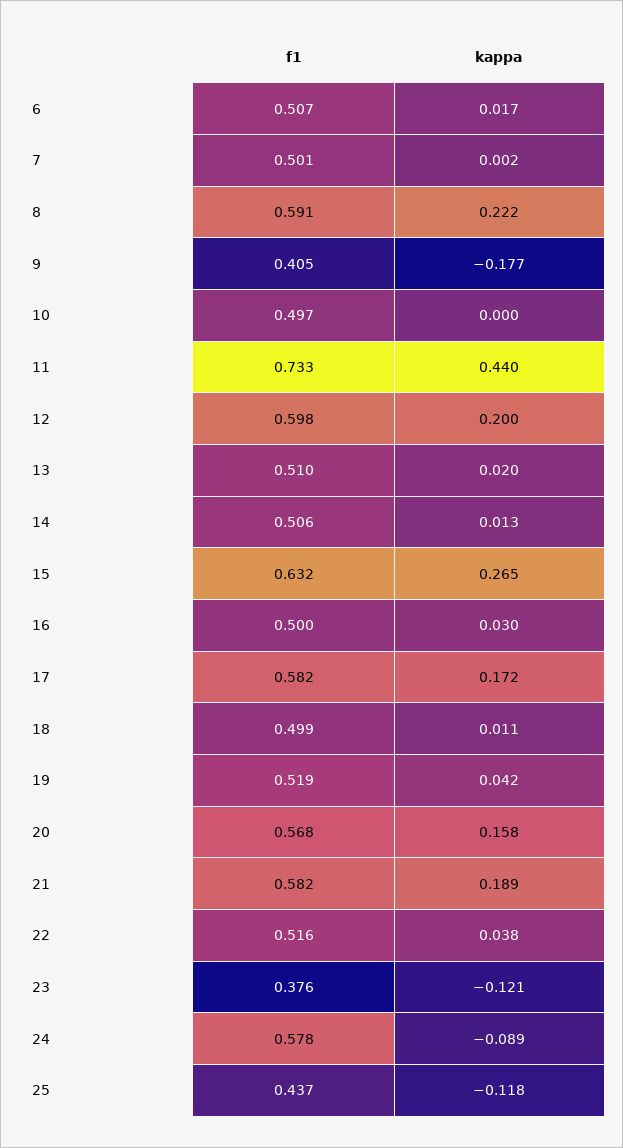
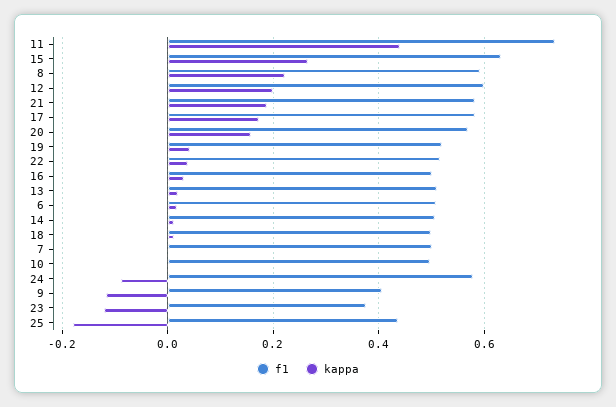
  {
    "f1": {
      "6": 0.507,
      "7": 0.501,
      "8": 0.591,
      "9": 0.405,
      "10": 0.497,
      "11": 0.733,
      "12": 0.598,
      "13": 0.51,
      "14": 0.506,
      "15": 0.632,
      "16": 0.5,
      "17": 0.582,
      "18": 0.499,
      "19": 0.519,
      "20": 0.568,
      "21": 0.582,
      "22": 0.516,
      "23": 0.376,
      "24": 0.578,
      "25": 0.437
    },
    "kappa": {
      "6": 0.017,
      "7": 0.002,
      "8": 0.222,
-     "9": -0.177,
+     "9": -0.12,
      "10": 0,
      "11": 0.44,
      "12": 0.2,
      "13": 0.02,
      "14": 0.013,
      "15": 0.265,
      "16": 0.03,
      "17": 0.172,
      "18": 0.011,
      "19": 0.042,
      "20": 0.158,
      "21": 0.189,
      "22": 0.038,
      "23": -0.121,
      "24": -0.089,
-     "25": -0.118
+     "25": -0.18
    }
  }

